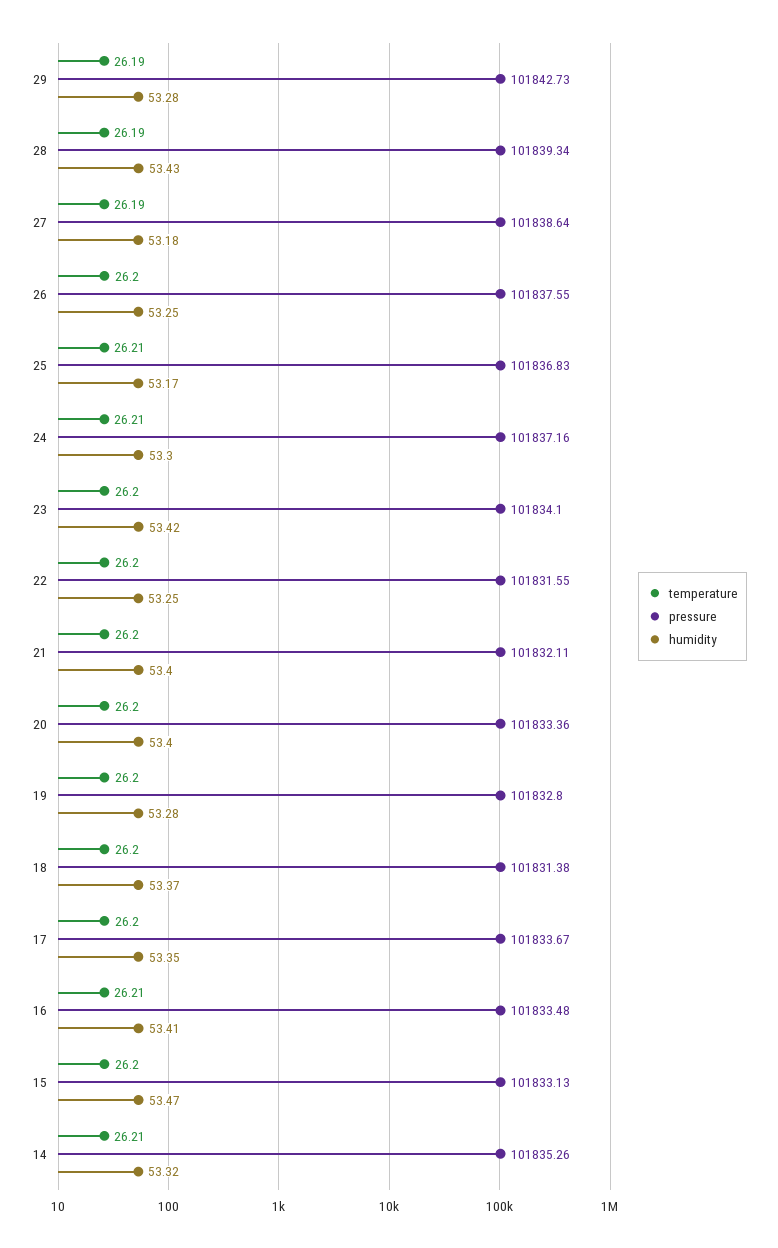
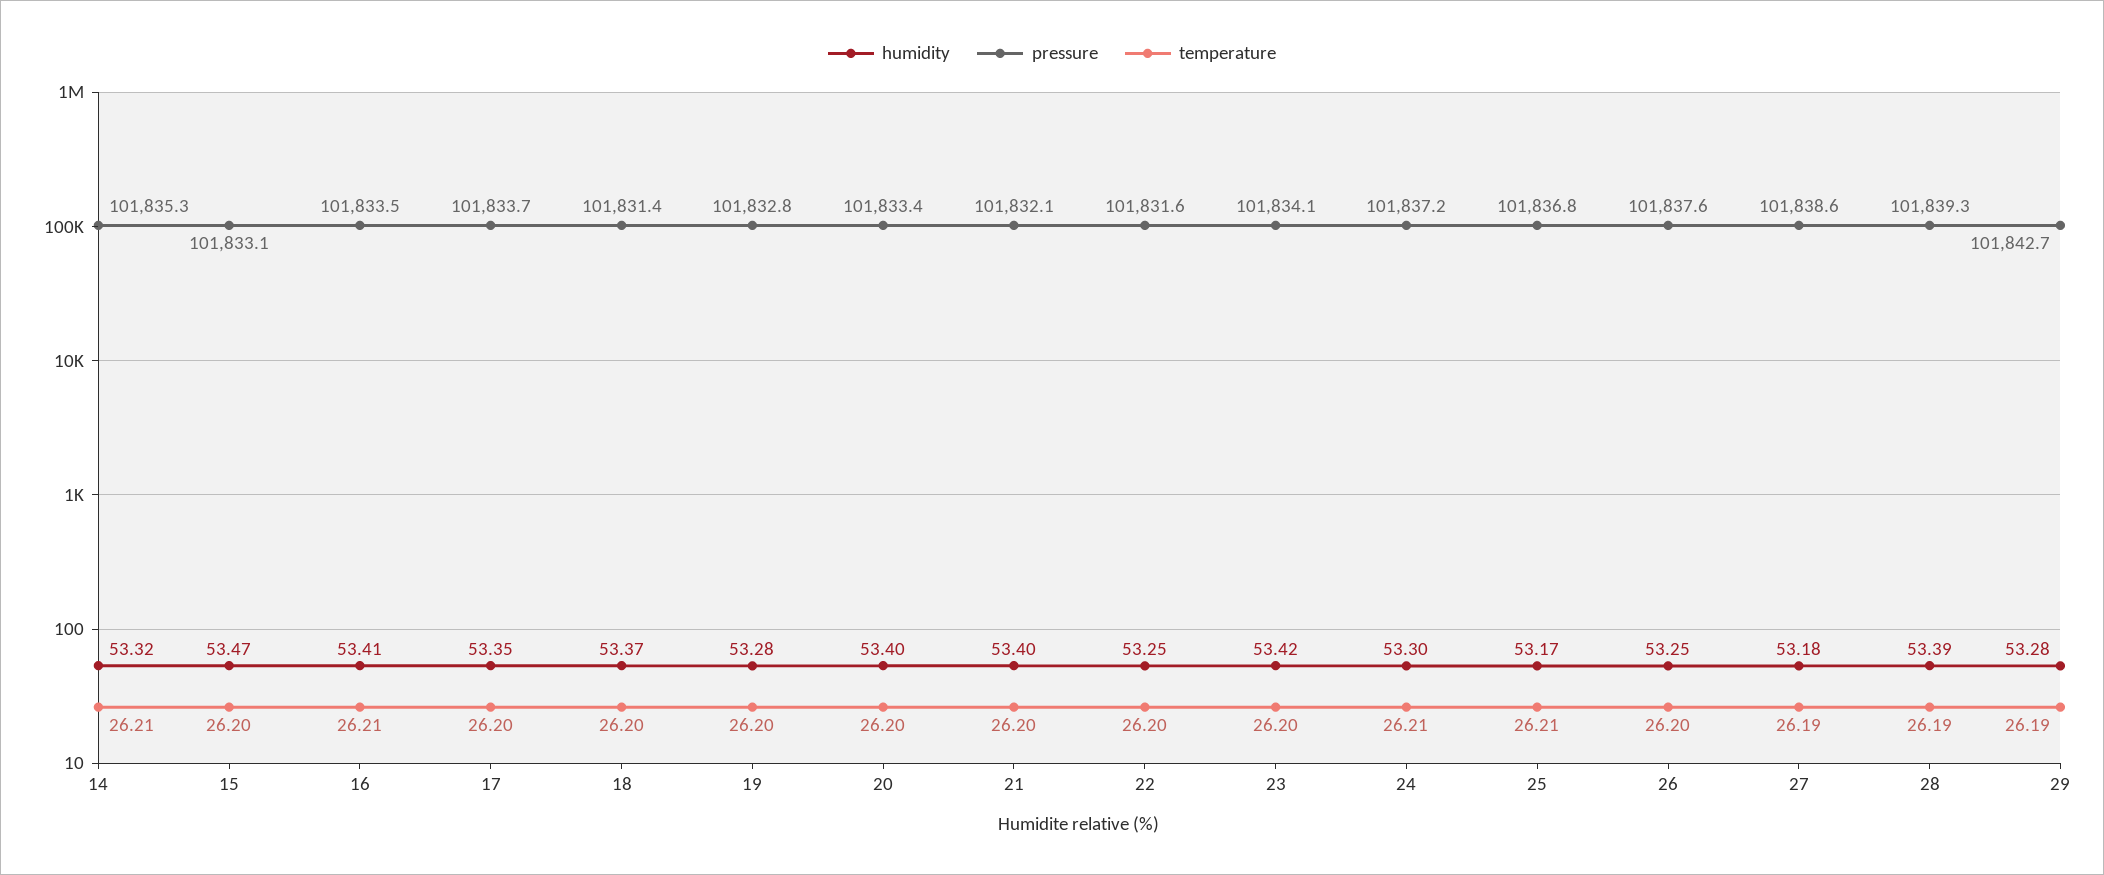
  {
    "temperature": {
      "29": 26.19,
      "28": 26.19,
      "27": 26.19,
      "26": 26.2,
      "25": 26.21,
      "24": 26.21,
      "23": 26.2,
      "22": 26.2,
      "21": 26.2,
      "20": 26.2,
      "19": 26.2,
      "18": 26.2,
      "17": 26.2,
      "16": 26.21,
      "15": 26.2,
      "14": 26.21
    },
    "pressure": {
      "29": 101842.73,
      "28": 101839.34,
      "27": 101838.64,
      "26": 101837.55,
      "25": 101836.83,
      "24": 101837.16,
      "23": 101834.1,
      "22": 101831.55,
      "21": 101832.11,
      "20": 101833.36,
      "19": 101832.8,
      "18": 101831.38,
      "17": 101833.67,
      "16": 101833.48,
      "15": 101833.13,
      "14": 101835.26
    },
    "humidity": {
      "29": 53.28,
-     "28": 53.43,
+     "28": 53.39,
      "27": 53.18,
      "26": 53.25,
      "25": 53.17,
      "24": 53.3,
      "23": 53.42,
      "22": 53.25,
      "21": 53.4,
      "20": 53.4,
      "19": 53.28,
      "18": 53.37,
      "17": 53.35,
      "16": 53.41,
      "15": 53.47,
      "14": 53.32
    }
  }

